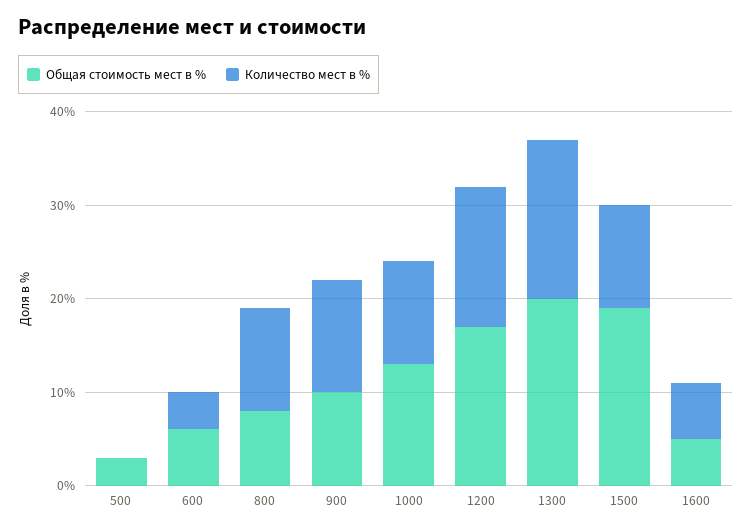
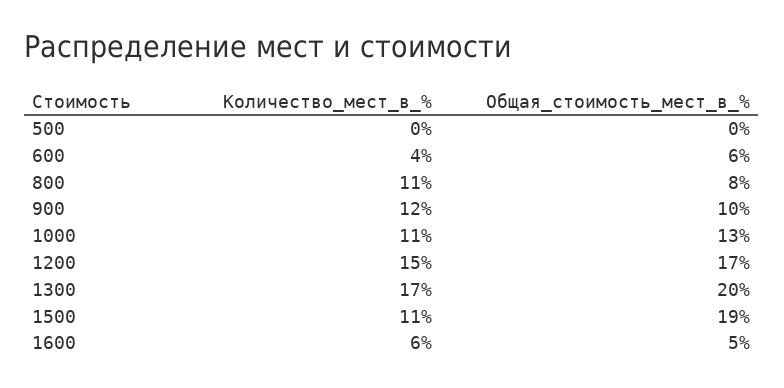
  {
    "Общая стоимость мест в %": {
-     "500": 3,
+     "500": 0,
      "600": 6,
      "800": 8,
      "900": 10,
      "1000": 13,
      "1200": 17,
      "1300": 20,
      "1500": 19,
      "1600": 5
    },
    "Количество мест в %": {
      "500": 0,
      "600": 4,
      "800": 11,
      "900": 12,
      "1000": 11,
      "1200": 15,
      "1300": 17,
      "1500": 11,
      "1600": 6
    }
  }

